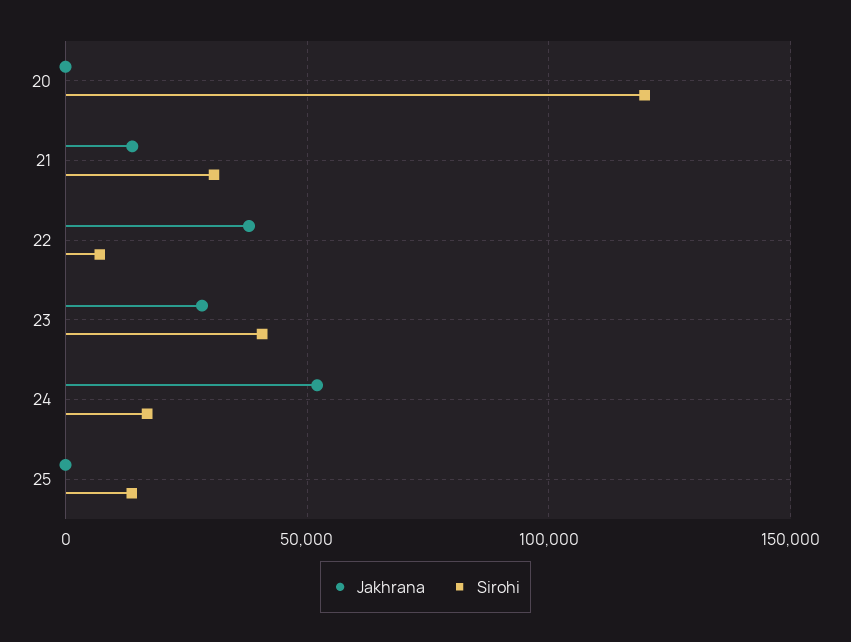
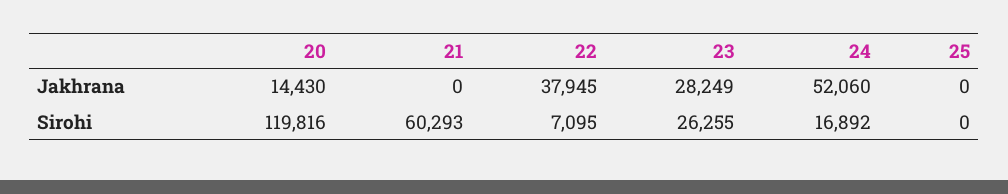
  {
    "Jakhrana": {
-     "20": 0,
+     "20": 14430,
-     "21": 15000,
+     "21": 0,
      "22": 37945,
      "23": 28249,
      "24": 52060,
      "25": 0
    },
    "Sirohi": {
      "20": 119816,
-     "21": 30000,
+     "21": 60293,
      "22": 7095,
-     "23": 40000,
+     "23": 26255,
      "24": 16892,
-     "25": 15000
+     "25": 0
    }
  }

